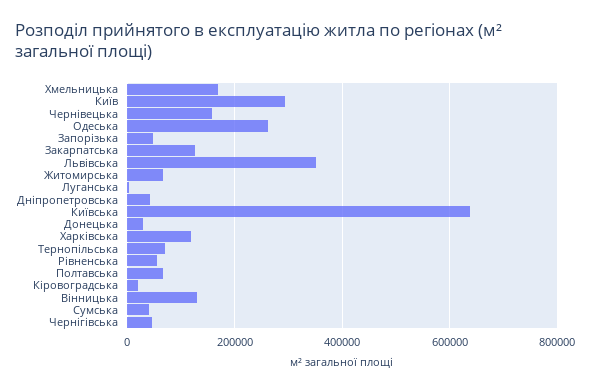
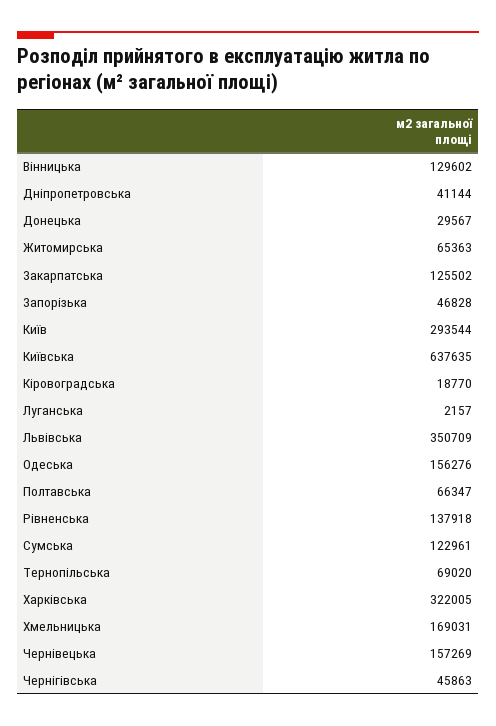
  {
    "Хмельницька": 169031,
    "Київ": 293544,
    "Чернівецька": 157269,
-   "Одеська": 260000,
+   "Одеська": 156276,
    "Запорізька": 46828,
    "Закарпатська": 125502,
    "Львівська": 350709,
    "Житомирська": 65363,
    "Луганська": 2157,
    "Дніпропетровська": 41144,
    "Київська": 637635,
    "Донецька": 29567,
-   "Харківська": 120000,
+   "Харківська": 322005,
    "Тернопільська": 69020,
-   "Рівненська": 60000,
+   "Рівненська": 137918,
    "Полтавська": 66347,
    "Кіровоградська": 18770,
    "Вінницька": 129602,
-   "Сумська": 40000,
+   "Сумська": 122961,
    "Чернігівська": 45863
  }

